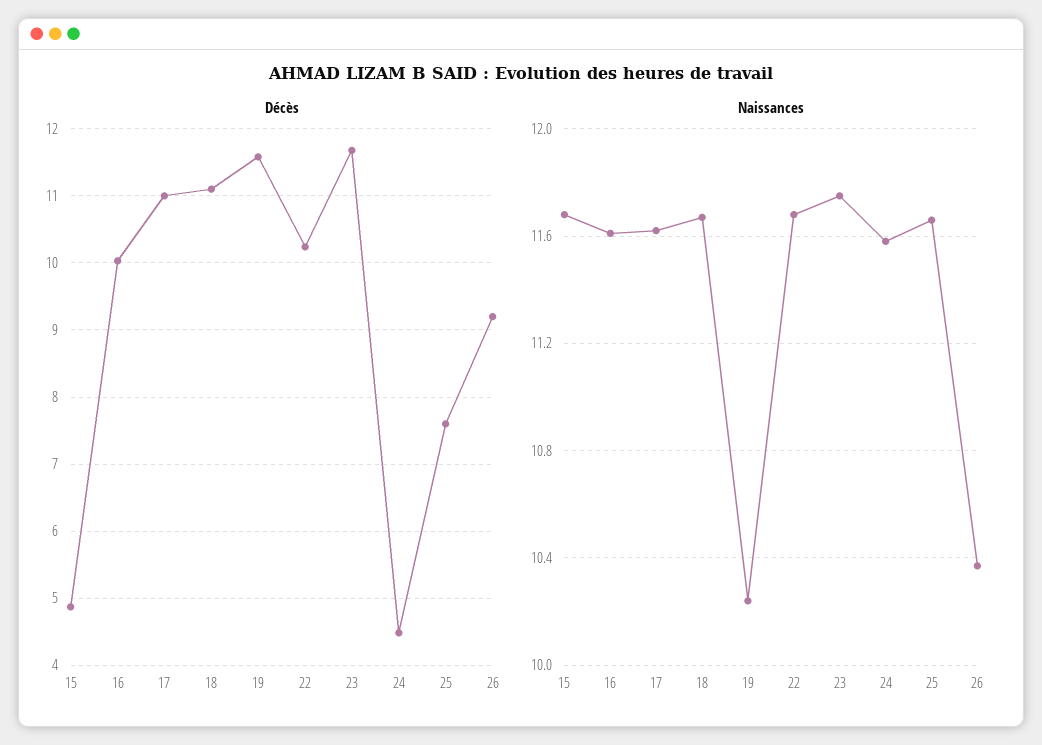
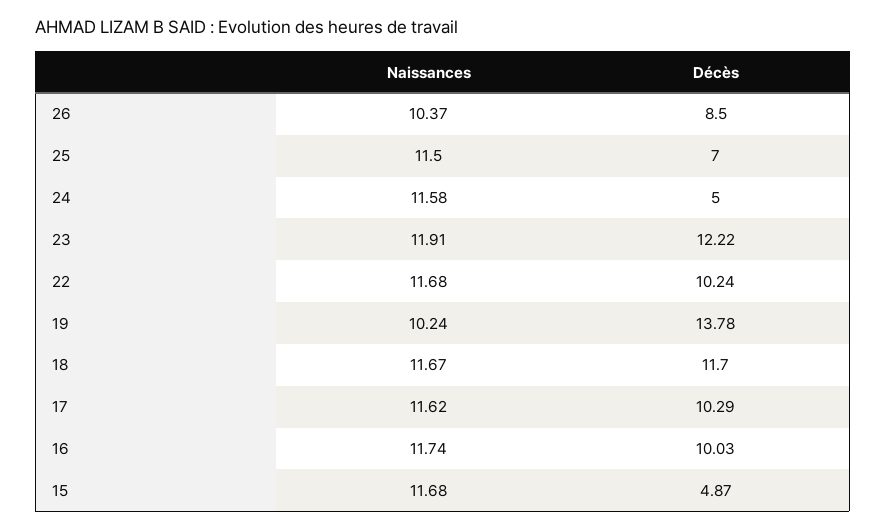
  {
    "Décès": {
      "15": 4.87,
      "16": 10.03,
-     "17": 11,
+     "17": 10.29,
-     "18": 11.1,
+     "18": 11.7,
-     "19": 11.6,
+     "19": 13.78,
      "22": 10.24,
-     "23": 11.7,
+     "23": 12.22,
-     "24": 4.5,
+     "24": 5,
-     "25": 7.6,
+     "25": 7,
-     "26": 9.2
+     "26": 8.5
    },
    "Naissances": {
      "15": 11.68,
-     "16": 11.6,
+     "16": 11.74,
      "17": 11.62,
      "18": 11.67,
      "19": 10.24,
      "22": 11.68,
-     "23": 11.75,
+     "23": 11.91,
      "24": 11.58,
-     "25": 11.65,
+     "25": 11.5,
      "26": 10.37
    }
  }

